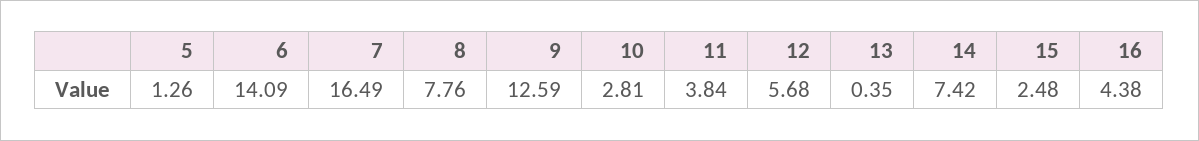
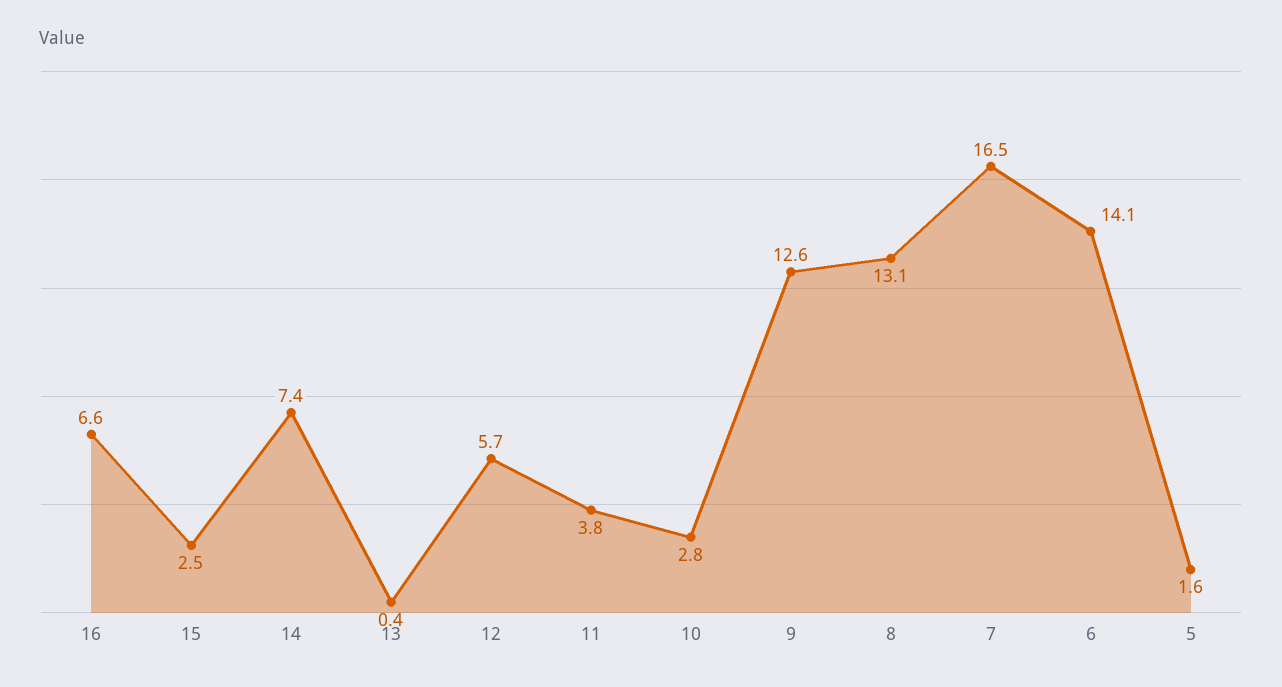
  {
-   "5": 1.26,
+   "5": 1.6,
    "6": 14.09,
    "7": 16.49,
-   "8": 7.76,
+   "8": 13.1,
    "9": 12.59,
    "10": 2.81,
    "11": 3.84,
    "12": 5.68,
    "13": 0.35,
    "14": 7.42,
    "15": 2.48,
-   "16": 4.38
+   "16": 6.6
  }

